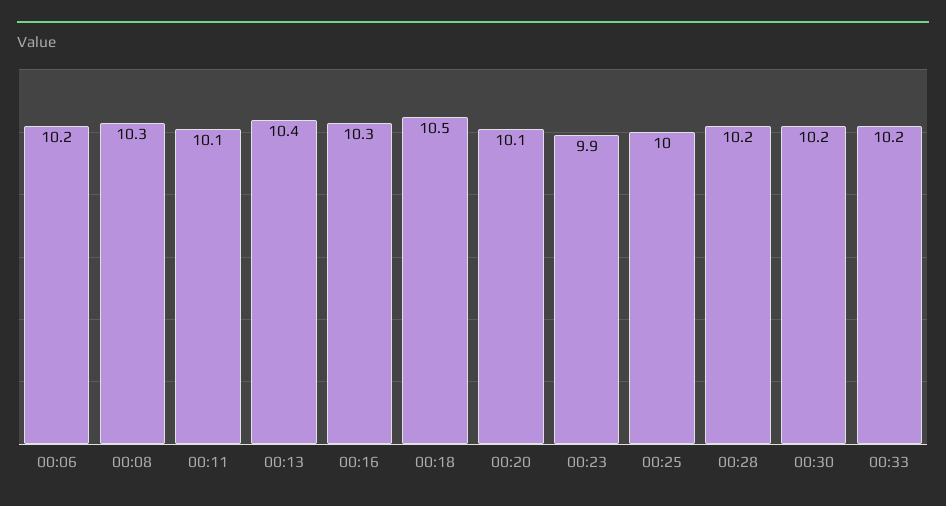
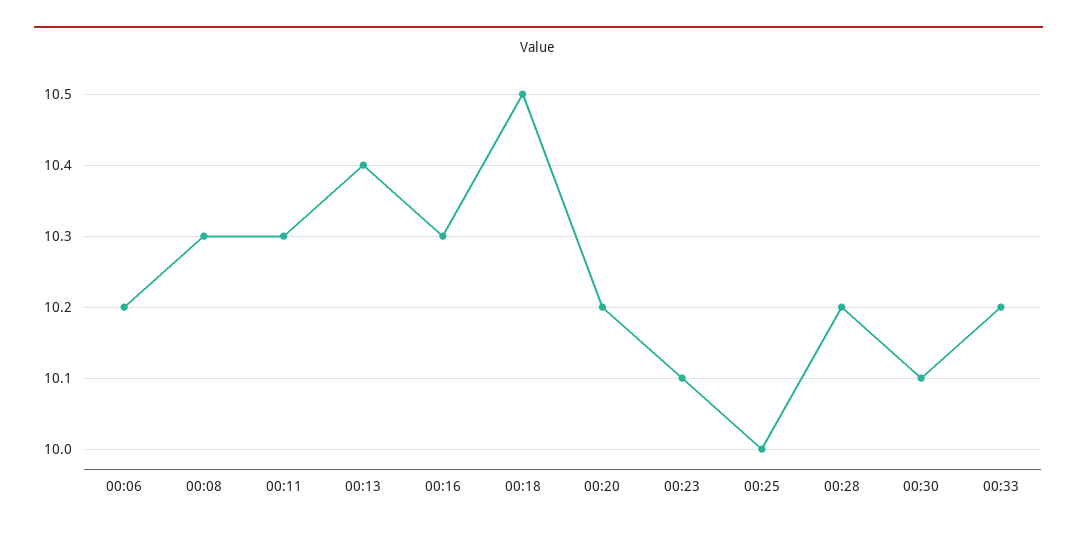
  {
    "00:06": 10.2,
    "00:08": 10.3,
-   "00:11": 10.1,
+   "00:11": 10.3,
    "00:13": 10.4,
    "00:16": 10.3,
    "00:18": 10.5,
-   "00:20": 10.1,
+   "00:20": 10.2,
-   "00:23": 9.9,
+   "00:23": 10.1,
    "00:25": 10,
    "00:28": 10.2,
-   "00:30": 10.2,
+   "00:30": 10.1,
    "00:33": 10.2
  }

